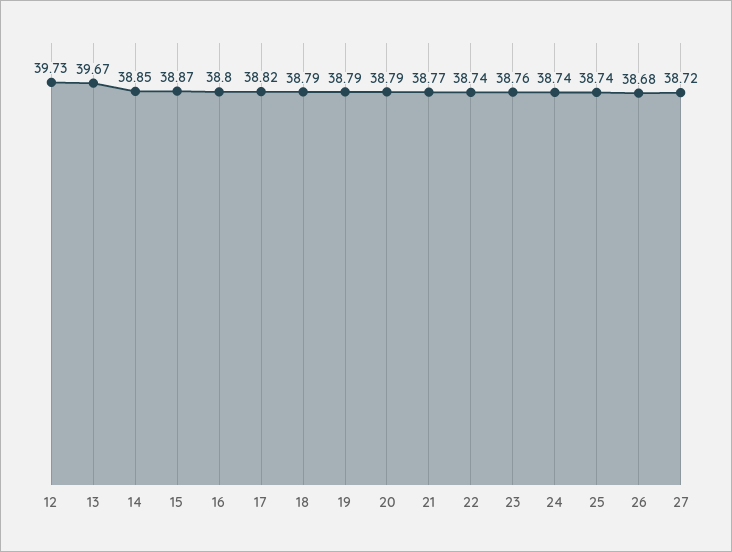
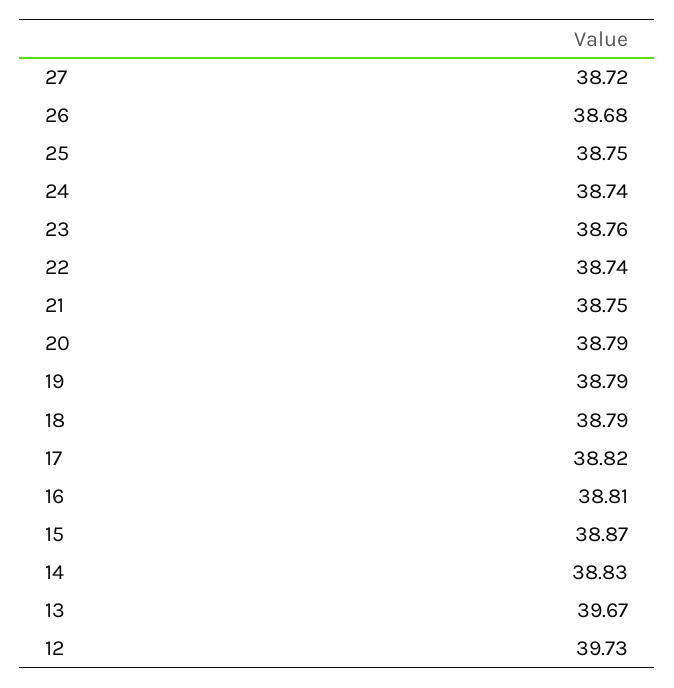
  {
    "12": 39.73,
    "13": 39.67,
-   "14": 38.85,
+   "14": 38.83,
    "15": 38.87,
-   "16": 38.8,
+   "16": 38.81,
    "17": 38.82,
    "18": 38.79,
    "19": 38.79,
    "20": 38.79,
-   "21": 38.77,
+   "21": 38.75,
    "22": 38.74,
    "23": 38.76,
    "24": 38.74,
-   "25": 38.74,
+   "25": 38.75,
    "26": 38.68,
    "27": 38.72
  }

